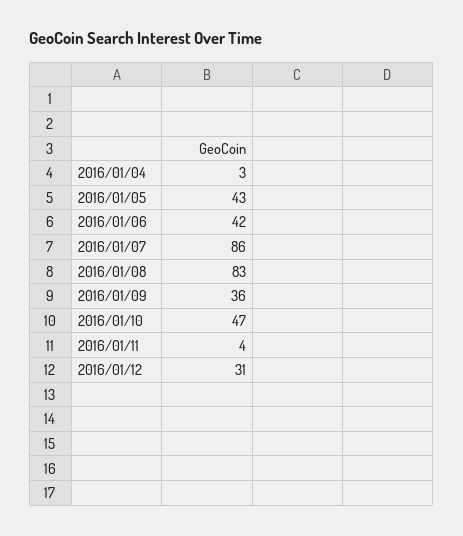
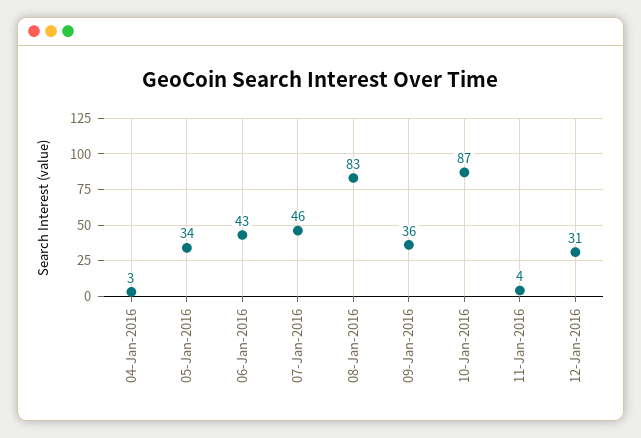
  {
    "2016/01/04": 3,
-   "2016/01/05": 43,
+   "2016/01/05": 34,
-   "2016/01/06": 42,
+   "2016/01/06": 43,
-   "2016/01/07": 86,
+   "2016/01/07": 46,
    "2016/01/08": 83,
    "2016/01/09": 36,
-   "2016/01/10": 47,
+   "2016/01/10": 87,
    "2016/01/11": 4,
    "2016/01/12": 31
  }

